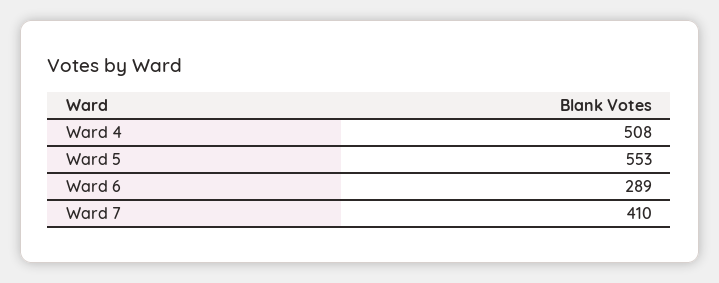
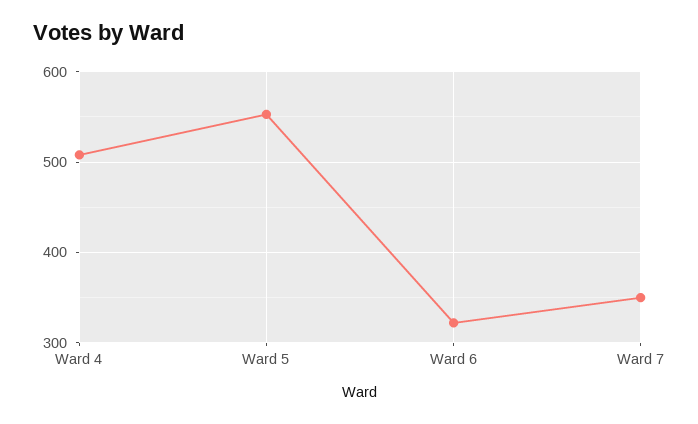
  {
    "Ward 4": 508,
    "Ward 5": 553,
-   "Ward 6": 289,
+   "Ward 6": 320,
-   "Ward 7": 410
+   "Ward 7": 350
  }

